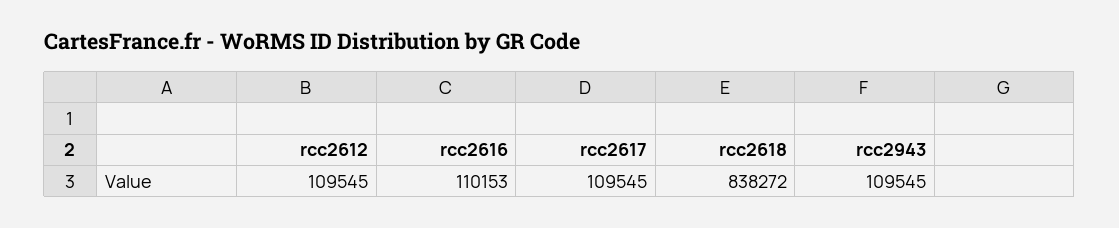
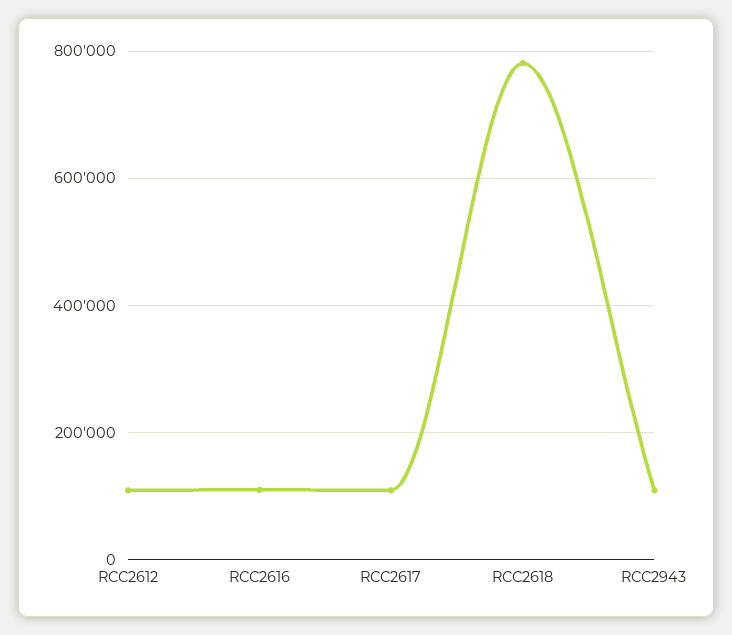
  {
    "rcc2612": 109545,
    "rcc2616": 110153,
    "rcc2617": 109545,
-   "rcc2618": 838272,
+   "rcc2618": 780000,
    "rcc2943": 109545
  }

